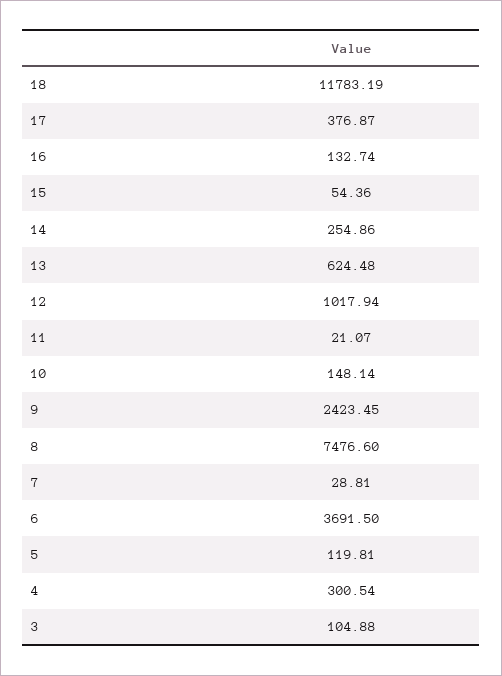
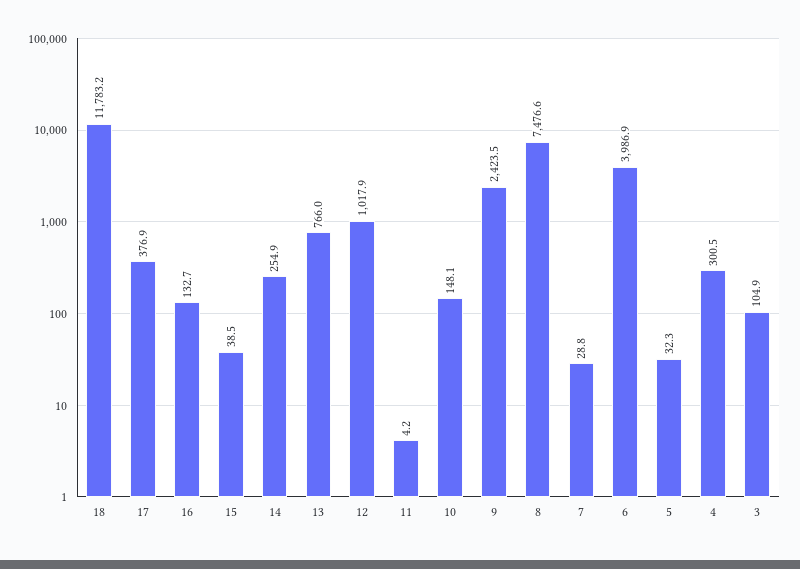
  {
    "18": 11783.19,
    "17": 376.87,
    "16": 132.74,
-   "15": 54.36,
+   "15": 38.5,
    "14": 254.86,
-   "13": 624.48,
+   "13": 766,
    "12": 1017.94,
-   "11": 21.07,
+   "11": 4.2,
    "10": 148.14,
    "9": 2423.45,
    "8": 7476.6,
    "7": 28.81,
-   "6": 3691.5,
+   "6": 3986.9,
-   "5": 119.81,
+   "5": 32.3,
    "4": 300.54,
    "3": 104.88
  }

